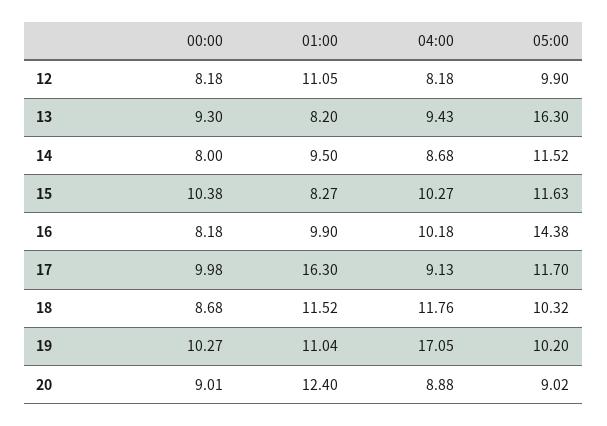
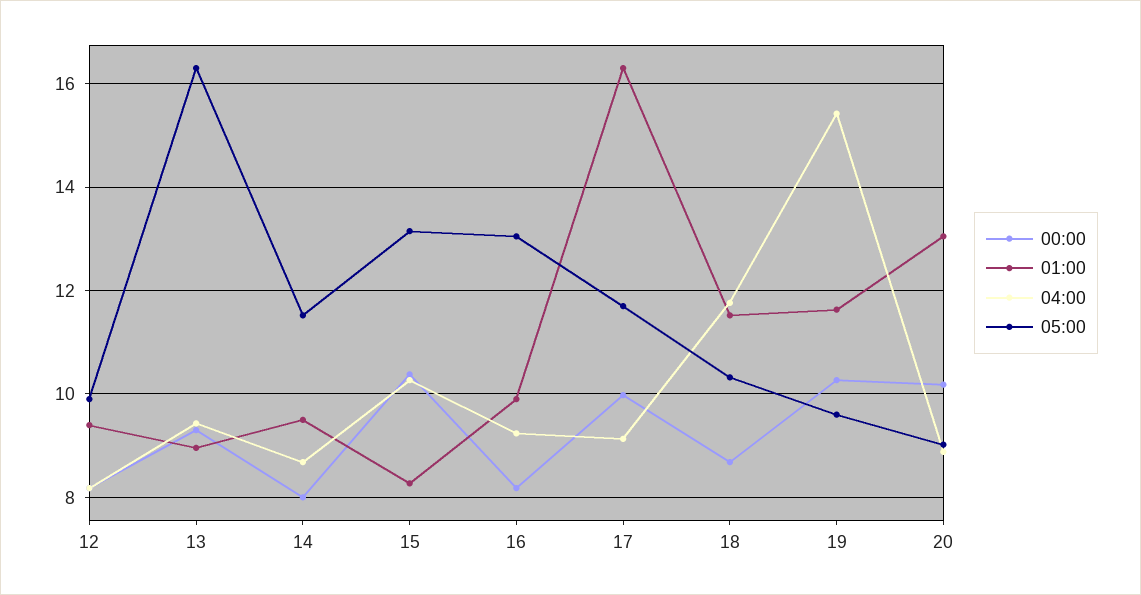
  {
    "00:00": {
      "12": 8.18,
      "13": 9.3,
      "14": 8,
      "15": 10.38,
      "16": 8.18,
      "17": 9.98,
      "18": 8.68,
      "19": 10.27,
-     "20": 9.01
+     "20": 10.2
    },
    "01:00": {
-     "12": 11.05,
+     "12": 9.4,
-     "13": 8.2,
+     "13": 9,
      "14": 9.5,
      "15": 8.27,
      "16": 9.9,
      "17": 16.3,
      "18": 11.52,
-     "19": 11.04,
+     "19": 11.6,
-     "20": 12.4
+     "20": 13
    },
    "04:00": {
      "12": 8.18,
      "13": 9.43,
      "14": 8.68,
      "15": 10.27,
-     "16": 10.18,
+     "16": 9.2,
      "17": 9.13,
      "18": 11.76,
-     "19": 17.05,
+     "19": 15.4,
      "20": 8.88
    },
    "05:00": {
      "12": 9.9,
      "13": 16.3,
      "14": 11.52,
-     "15": 11.63,
+     "15": 13.2,
-     "16": 14.38,
+     "16": 13,
      "17": 11.7,
      "18": 10.32,
-     "19": 10.2,
+     "19": 9.6,
      "20": 9.02
    }
  }

